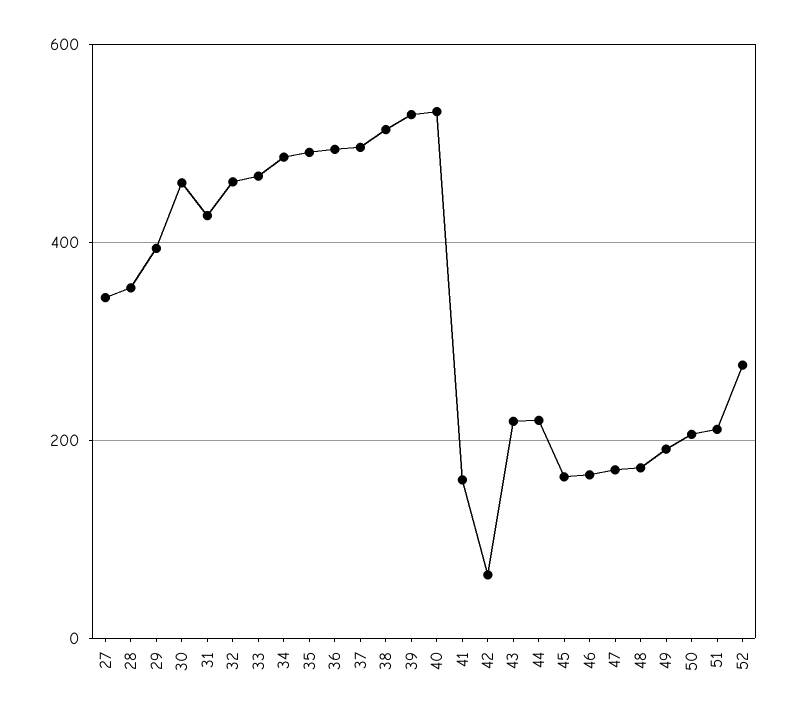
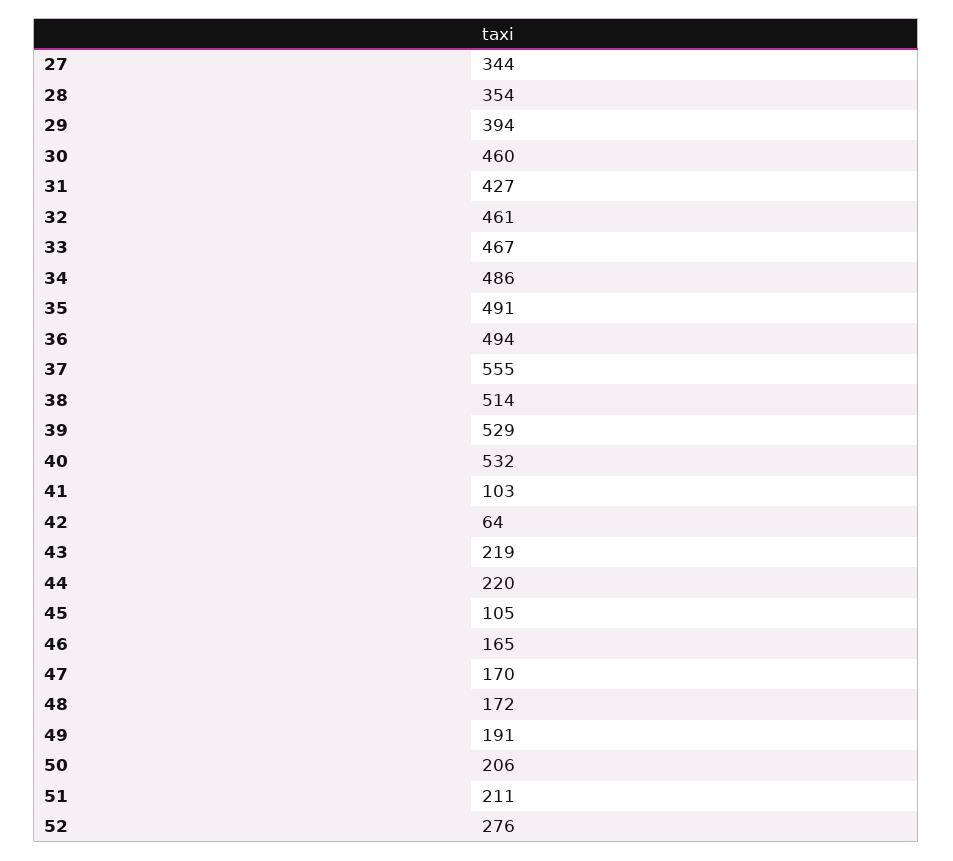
  {
    "27": 344,
    "28": 354,
    "29": 394,
    "30": 460,
    "31": 427,
    "32": 461,
    "33": 467,
    "34": 486,
    "35": 491,
    "36": 494,
-   "37": 500,
+   "37": 555,
    "38": 514,
    "39": 529,
    "40": 532,
-   "41": 160,
+   "41": 103,
    "42": 64,
    "43": 219,
    "44": 220,
-   "45": 160,
+   "45": 105,
    "46": 165,
    "47": 170,
    "48": 172,
    "49": 191,
    "50": 206,
    "51": 211,
    "52": 276
  }

